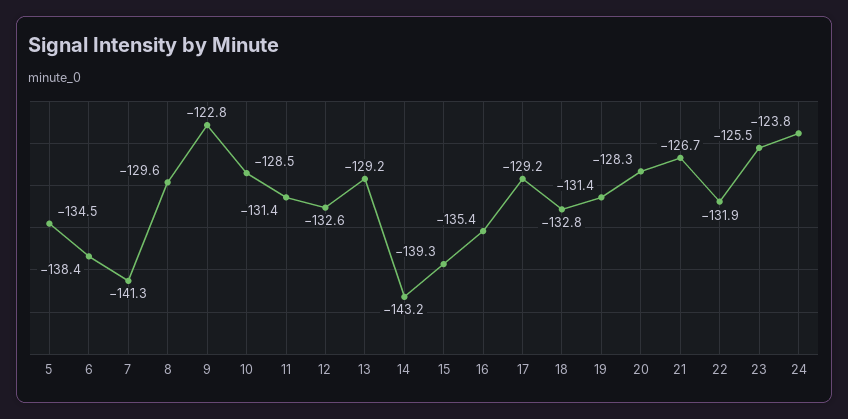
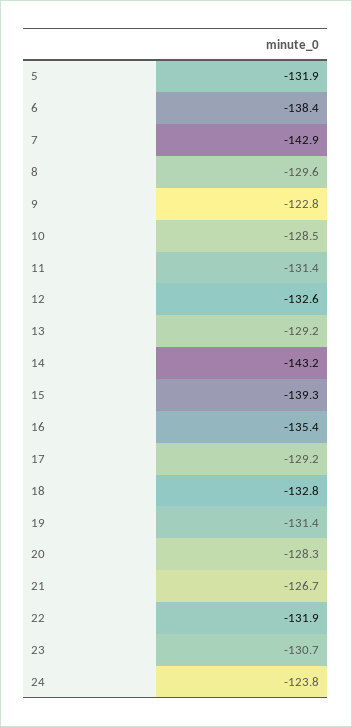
  {
-   "5": -134.5,
+   "5": -131.9,
    "6": -138.4,
-   "7": -141.3,
+   "7": -142.9,
    "8": -129.6,
    "9": -122.8,
    "10": -128.5,
    "11": -131.4,
    "12": -132.6,
    "13": -129.2,
    "14": -143.2,
    "15": -139.3,
    "16": -135.4,
    "17": -129.2,
    "18": -132.8,
    "19": -131.4,
    "20": -128.3,
    "21": -126.7,
    "22": -131.9,
-   "23": -125.5,
+   "23": -130.7,
    "24": -123.8
  }

